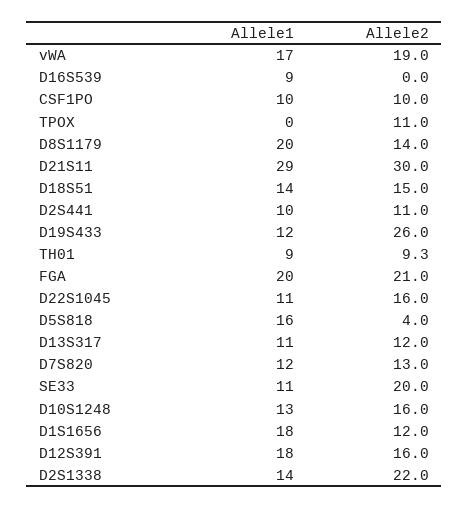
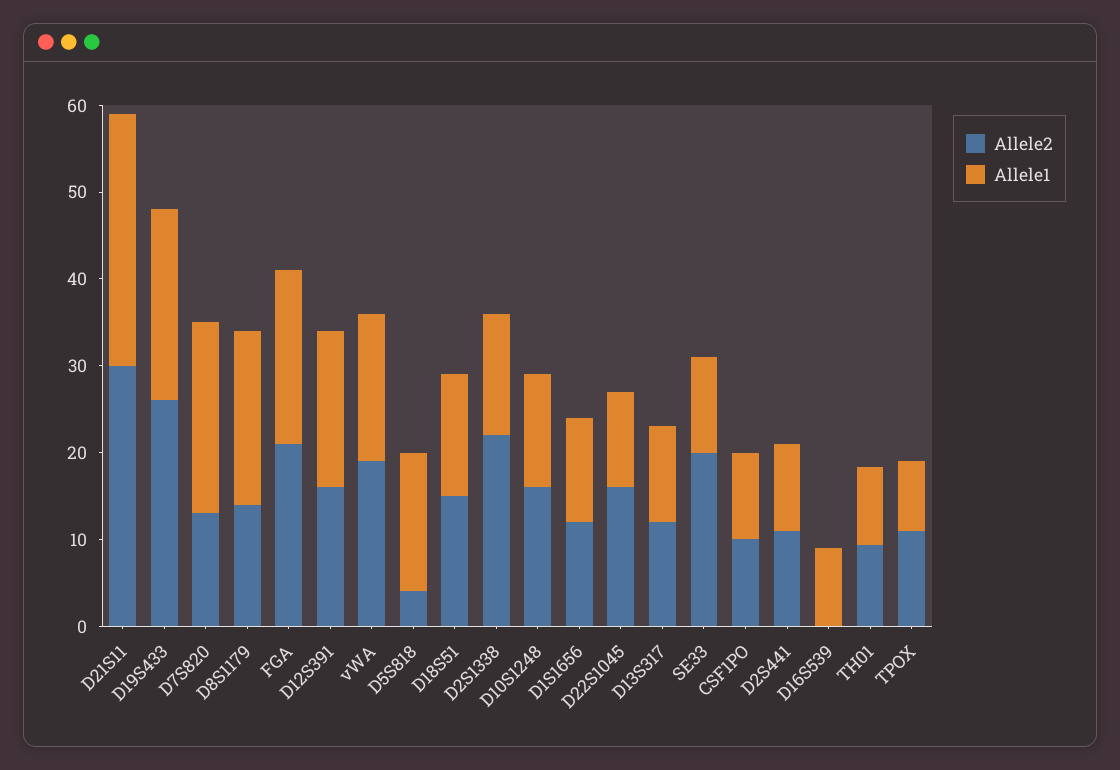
  {
    "Allele1": {
      "vWA": 17,
      "D16S539": 9,
      "CSF1PO": 10,
-     "TPOX": 0,
+     "TPOX": 8,
      "D8S1179": 20,
      "D21S11": 29,
      "D18S51": 14,
      "D2S441": 10,
-     "D19S433": 12,
+     "D19S433": 22,
      "TH01": 9,
      "FGA": 20,
      "D22S1045": 11,
      "D5S818": 16,
      "D13S317": 11,
-     "D7S820": 12,
+     "D7S820": 22,
      "SE33": 11,
      "D10S1248": 13,
-     "D1S1656": 18,
+     "D1S1656": 12,
      "D12S391": 18,
      "D2S1338": 14
    },
    "Allele2": {
      "vWA": 19,
      "D16S539": 0,
      "CSF1PO": 10,
      "TPOX": 11,
      "D8S1179": 14,
      "D21S11": 30,
      "D18S51": 15,
      "D2S441": 11,
      "D19S433": 26,
      "TH01": 9.3,
      "FGA": 21,
      "D22S1045": 16,
      "D5S818": 4,
      "D13S317": 12,
      "D7S820": 13,
      "SE33": 20,
      "D10S1248": 16,
      "D1S1656": 12,
      "D12S391": 16,
      "D2S1338": 22
    }
  }

